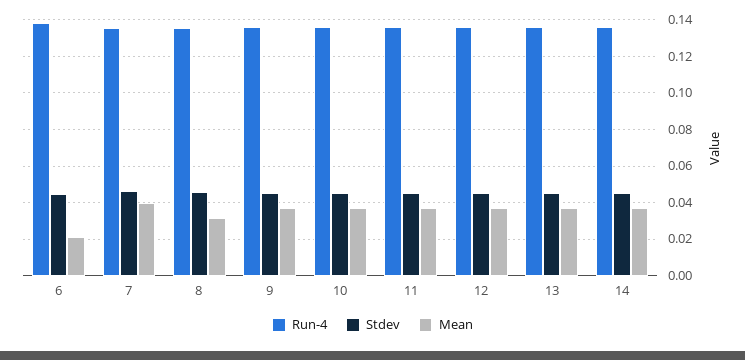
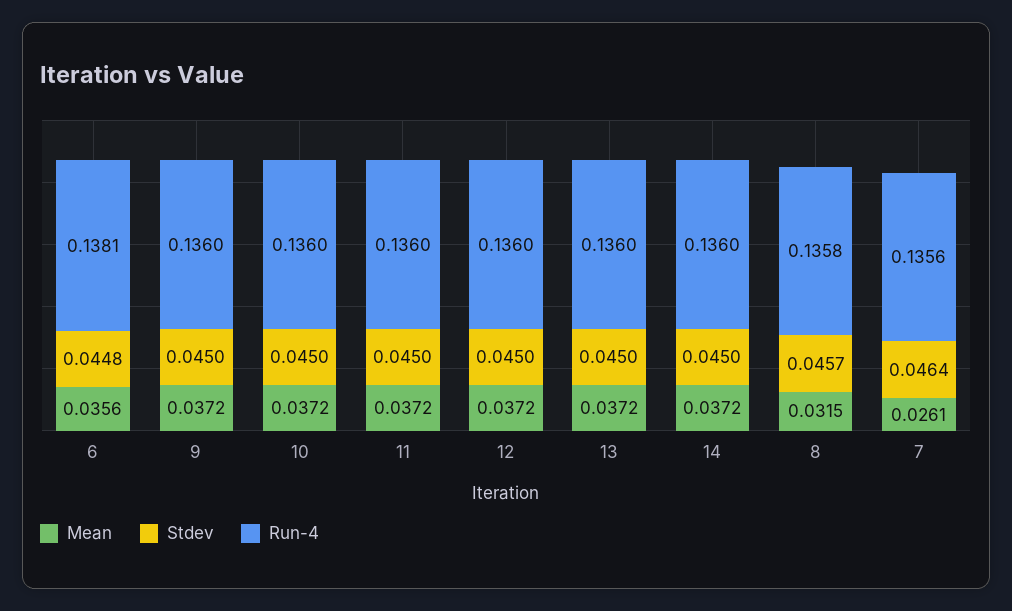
  {
    "Run-4": {
      "6": 0.1381,
      "7": 0.1356,
      "8": 0.1358,
      "9": 0.136,
      "10": 0.136,
      "11": 0.136,
      "12": 0.136,
      "13": 0.136,
      "14": 0.136
    },
    "Stdev": {
      "6": 0.0448,
      "7": 0.0464,
      "8": 0.0457,
      "9": 0.045,
      "10": 0.045,
      "11": 0.045,
      "12": 0.045,
      "13": 0.045,
      "14": 0.045
    },
    "Mean": {
-     "6": 0.02,
+     "6": 0.0356,
-     "7": 0.04,
+     "7": 0.0261,
      "8": 0.0315,
      "9": 0.0372,
      "10": 0.0372,
      "11": 0.0372,
      "12": 0.0372,
      "13": 0.0372,
      "14": 0.0372
    }
  }

